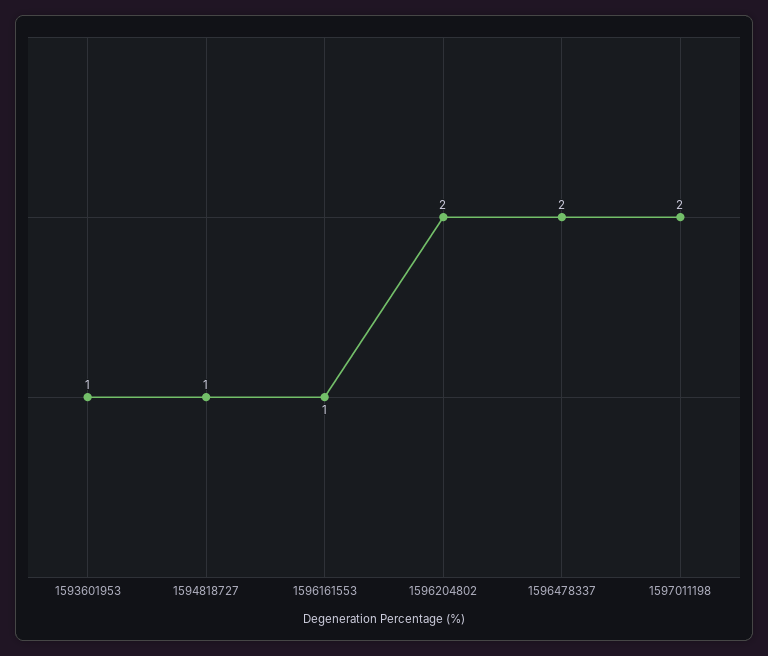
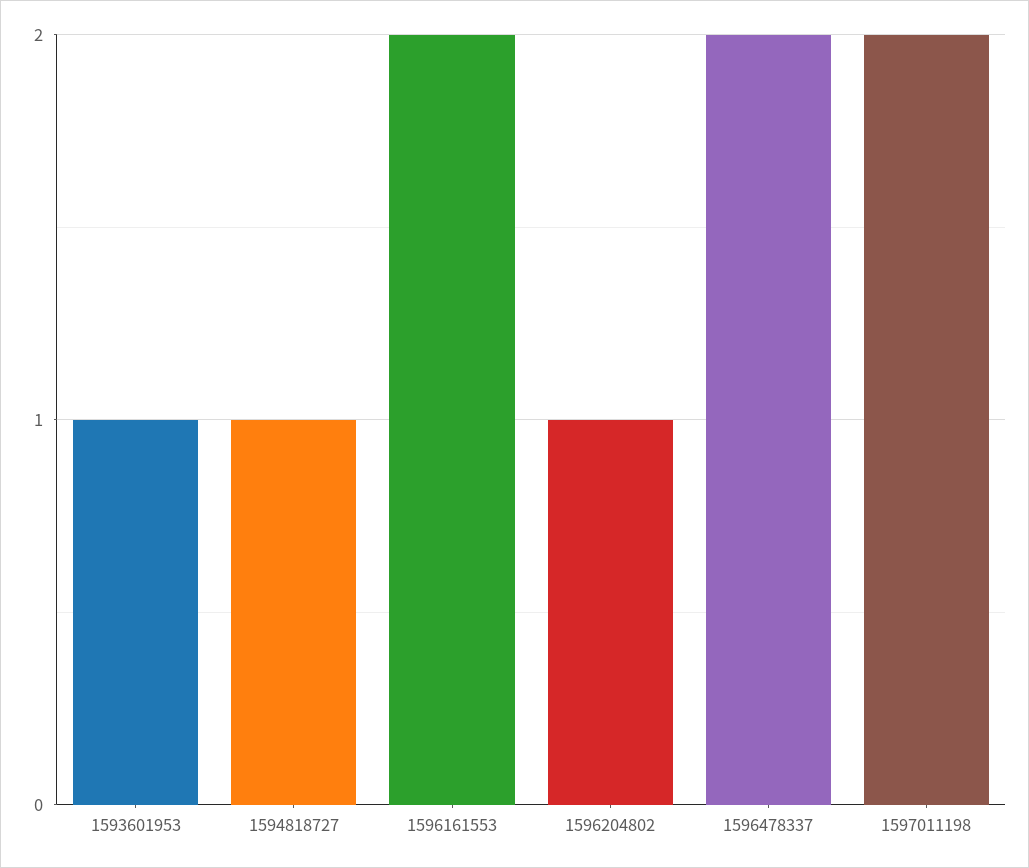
  {
    "1593601953": 1,
    "1594818727": 1,
-   "1596161553": 1,
+   "1596161553": 2,
-   "1596204802": 2,
+   "1596204802": 1,
    "1596478337": 2,
    "1597011198": 2
  }

